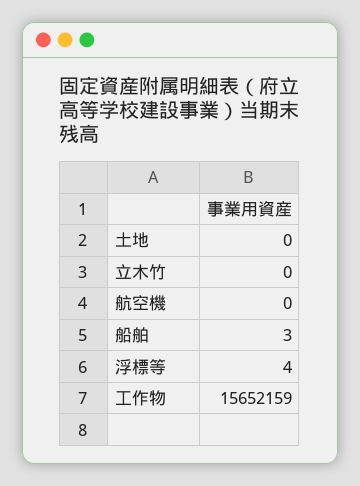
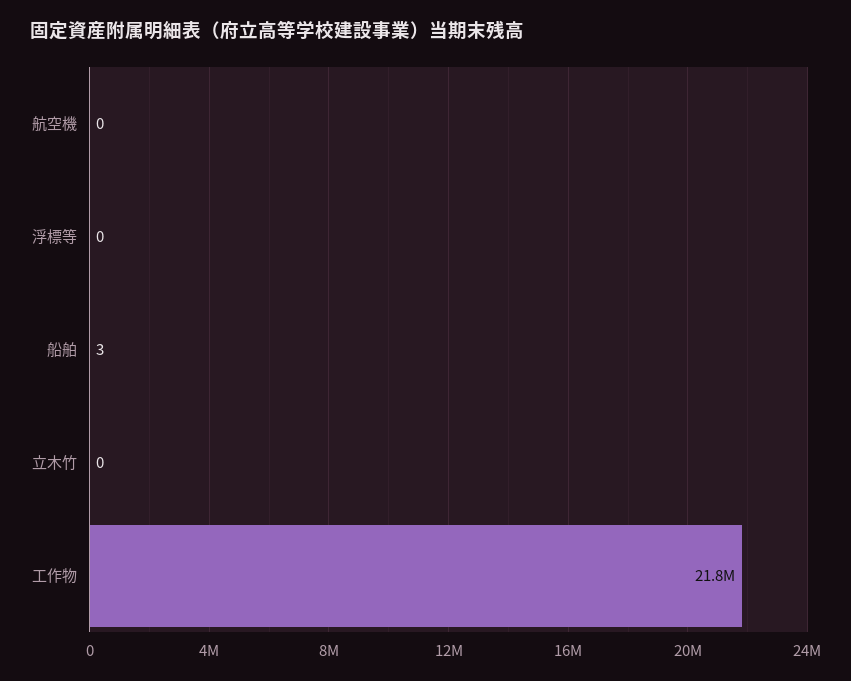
  {
-   "土地": 0,
    "立木竹": 0,
    "航空機": 0,
    "船舶": 3,
-   "浮標等": 4,
+   "浮標等": 0,
-   "工作物": 15652159
+   "工作物": 21800000
  }

